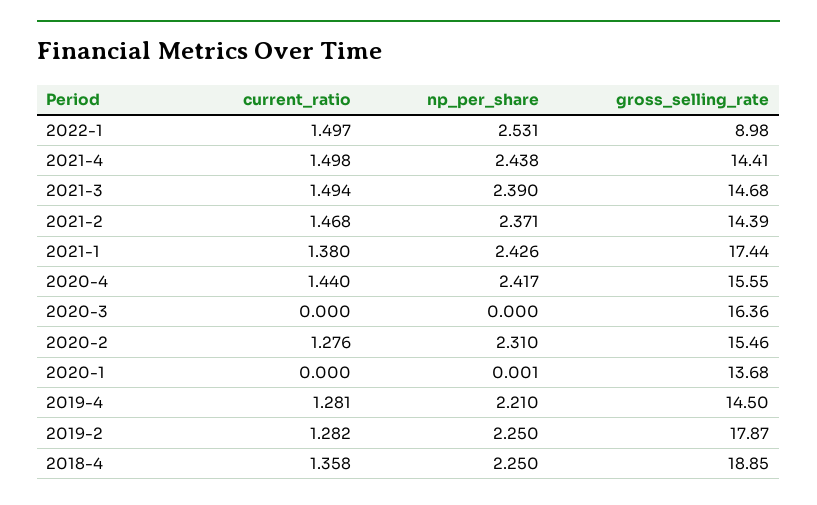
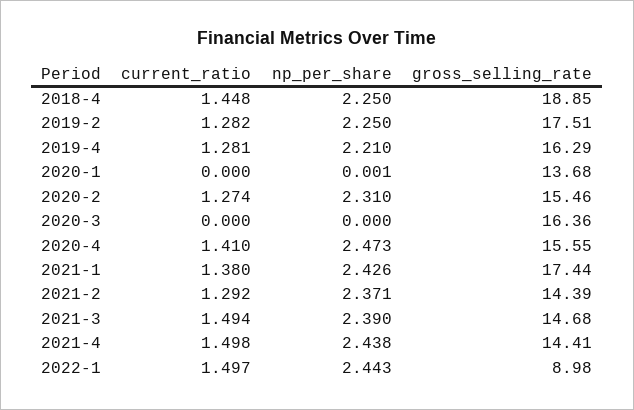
  {
    "current_ratio": {
      "2022-1": 1.497,
      "2021-4": 1.498,
      "2021-3": 1.494,
-     "2021-2": 1.468,
+     "2021-2": 1.292,
      "2021-1": 1.38,
-     "2020-4": 1.44,
+     "2020-4": 1.41,
      "2020-3": 0,
-     "2020-2": 1.276,
+     "2020-2": 1.274,
      "2020-1": 0,
      "2019-4": 1.281,
      "2019-2": 1.282,
-     "2018-4": 1.358
+     "2018-4": 1.448
    },
    "np_per_share": {
-     "2022-1": 2.531,
+     "2022-1": 2.443,
      "2021-4": 2.438,
      "2021-3": 2.39,
      "2021-2": 2.371,
      "2021-1": 2.426,
-     "2020-4": 2.417,
+     "2020-4": 2.473,
      "2020-3": 0,
      "2020-2": 2.31,
      "2020-1": 0.001,
      "2019-4": 2.21,
      "2019-2": 2.25,
      "2018-4": 2.25
    },
    "gross_selling_rate": {
      "2022-1": 8.98,
      "2021-4": 14.41,
      "2021-3": 14.68,
      "2021-2": 14.39,
      "2021-1": 17.44,
      "2020-4": 15.55,
      "2020-3": 16.36,
      "2020-2": 15.46,
      "2020-1": 13.68,
-     "2019-4": 14.5,
+     "2019-4": 16.29,
-     "2019-2": 17.87,
+     "2019-2": 17.51,
      "2018-4": 18.85
    }
  }

